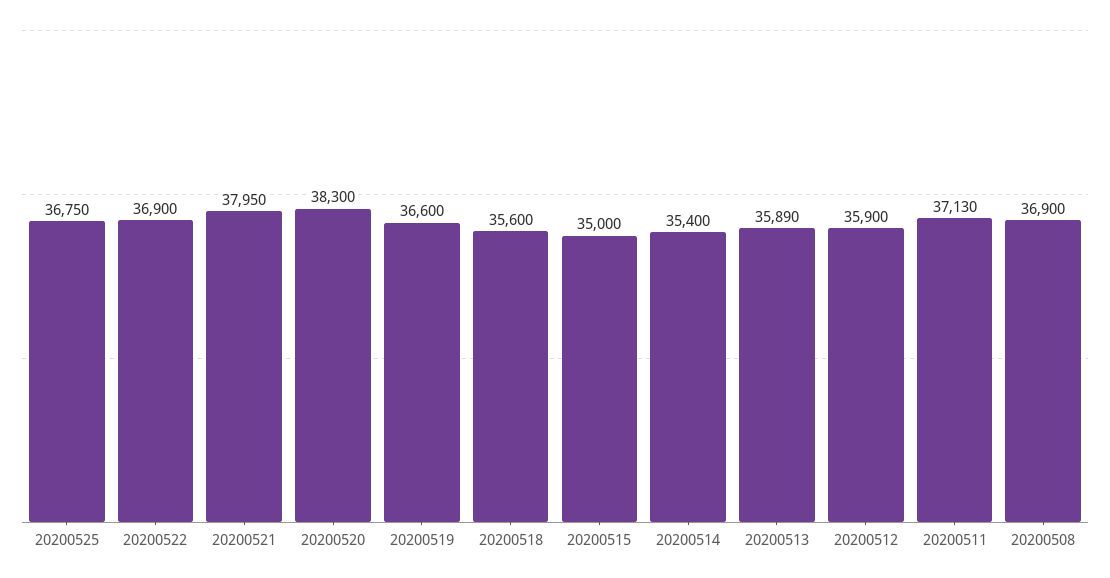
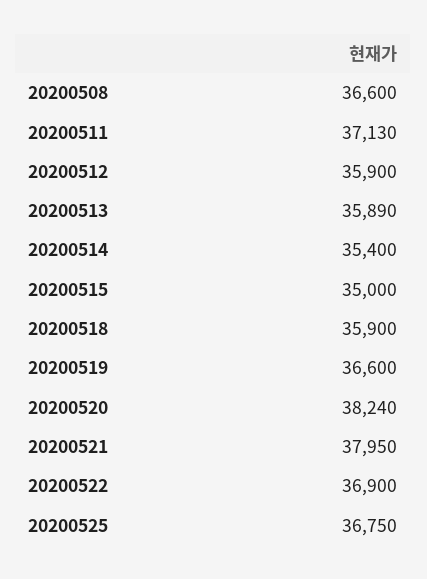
  {
    "20200525": 36750,
    "20200522": 36900,
    "20200521": 37950,
-   "20200520": 38300,
+   "20200520": 38240,
    "20200519": 36600,
-   "20200518": 35600,
+   "20200518": 35900,
    "20200515": 35000,
    "20200514": 35400,
    "20200513": 35890,
    "20200512": 35900,
    "20200511": 37130,
-   "20200508": 36900
+   "20200508": 36600
  }

